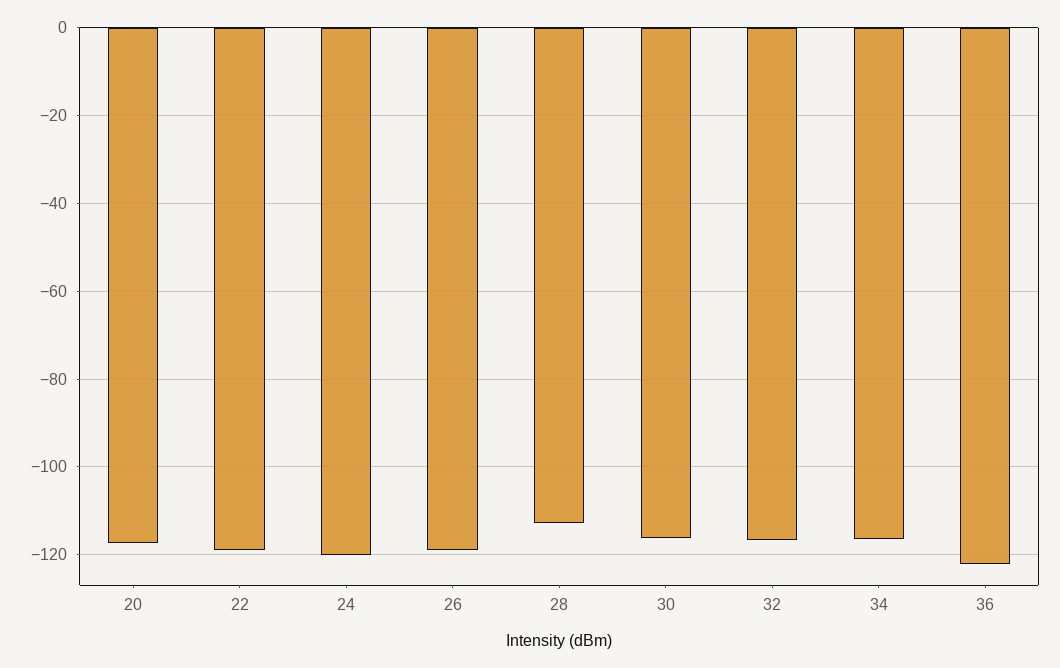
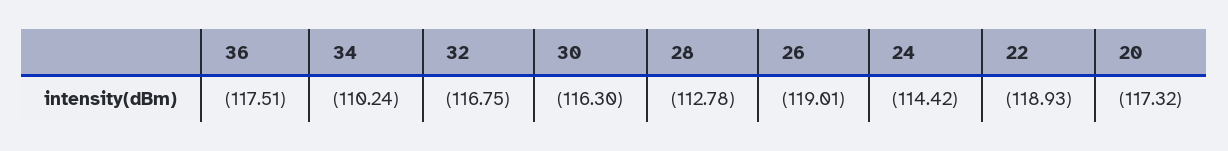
  {
    "20": -117.32,
    "22": -118.93,
-   "24": -120,
+   "24": -114.42,
    "26": -119.01,
    "28": -112.78,
    "30": -116.3,
    "32": -116.75,
-   "34": -116,
+   "34": -110.24,
-   "36": -122
+   "36": -117.51
  }

